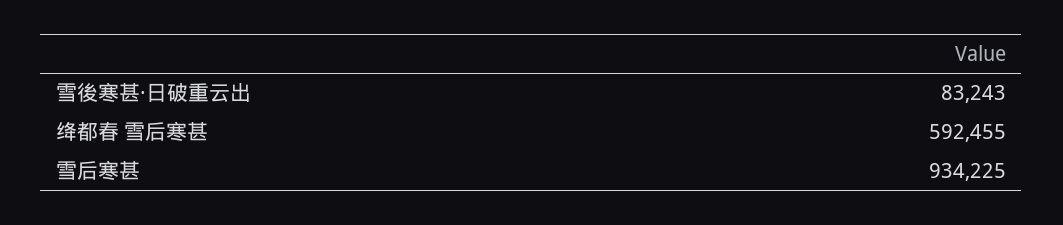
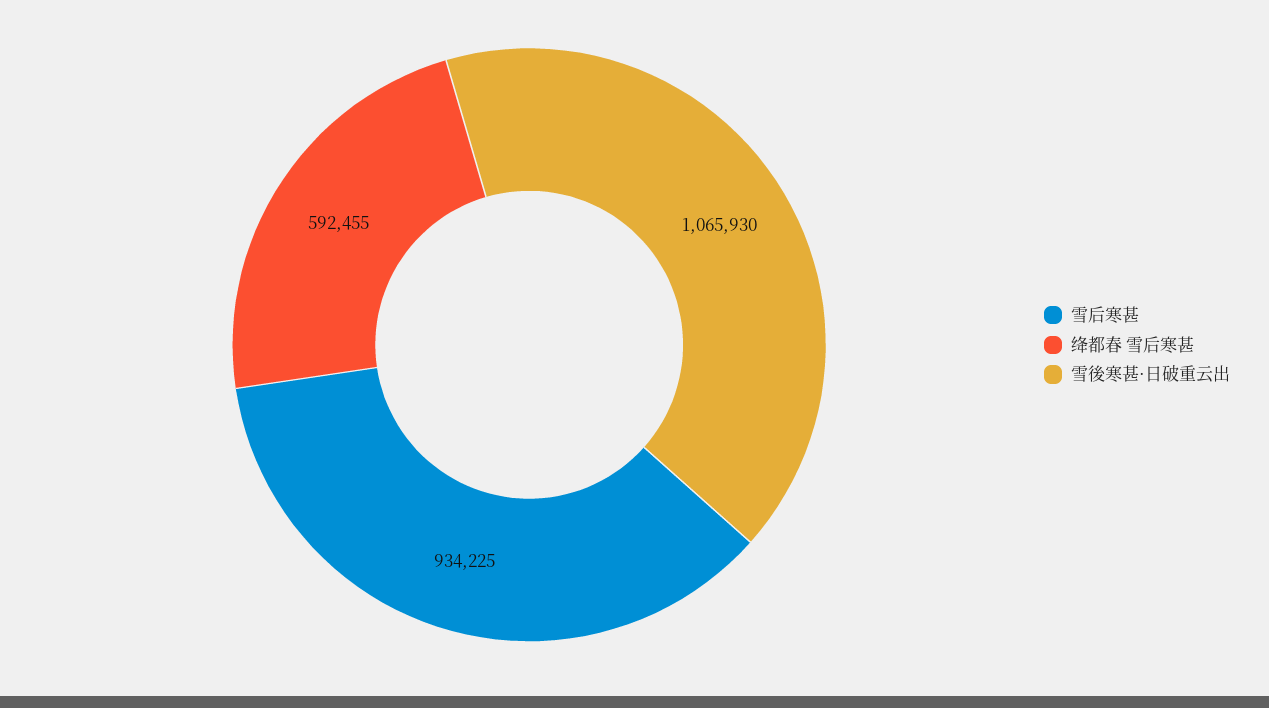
  {
-   "雪後寒甚·日破重云出": 83243,
+   "雪後寒甚·日破重云出": 1065930,
    "绛都春 雪后寒甚": 592455,
    "雪后寒甚": 934225
  }

